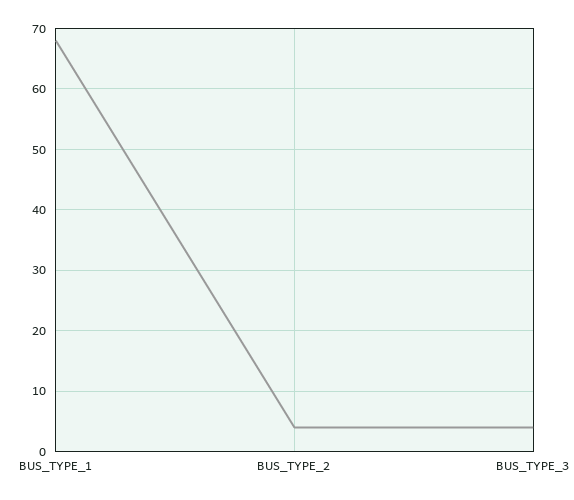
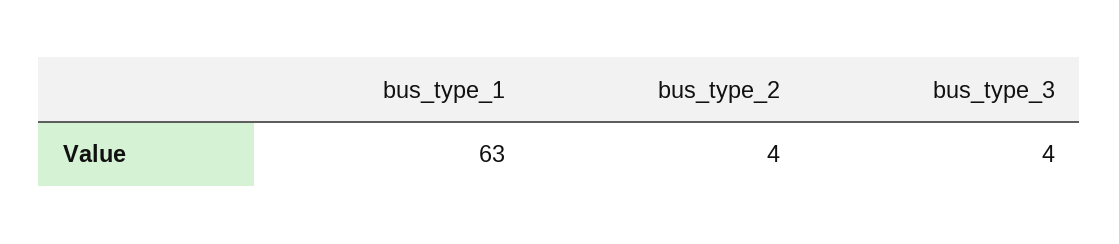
  {
-   "BUS_TYPE_1": 68,
+   "BUS_TYPE_1": 63,
    "BUS_TYPE_2": 4,
    "BUS_TYPE_3": 4
  }

